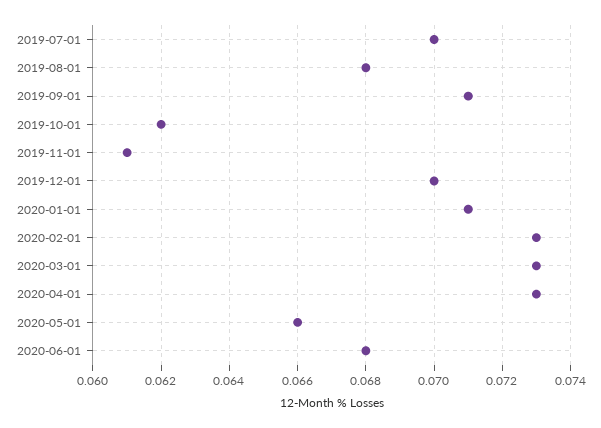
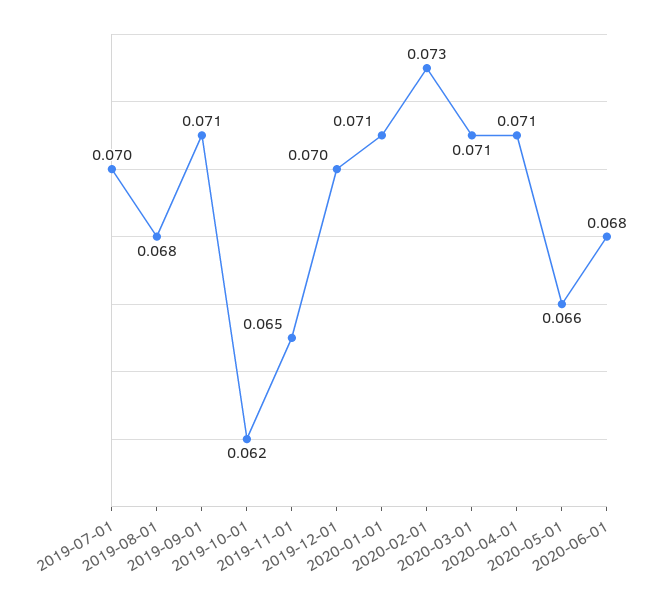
  {
    "2019-07-01": 0.07,
    "2019-08-01": 0.068,
    "2019-09-01": 0.071,
    "2019-10-01": 0.062,
-   "2019-11-01": 0.061,
+   "2019-11-01": 0.065,
    "2019-12-01": 0.07,
    "2020-01-01": 0.071,
    "2020-02-01": 0.073,
-   "2020-03-01": 0.073,
+   "2020-03-01": 0.071,
-   "2020-04-01": 0.073,
+   "2020-04-01": 0.071,
    "2020-05-01": 0.066,
    "2020-06-01": 0.068
  }

